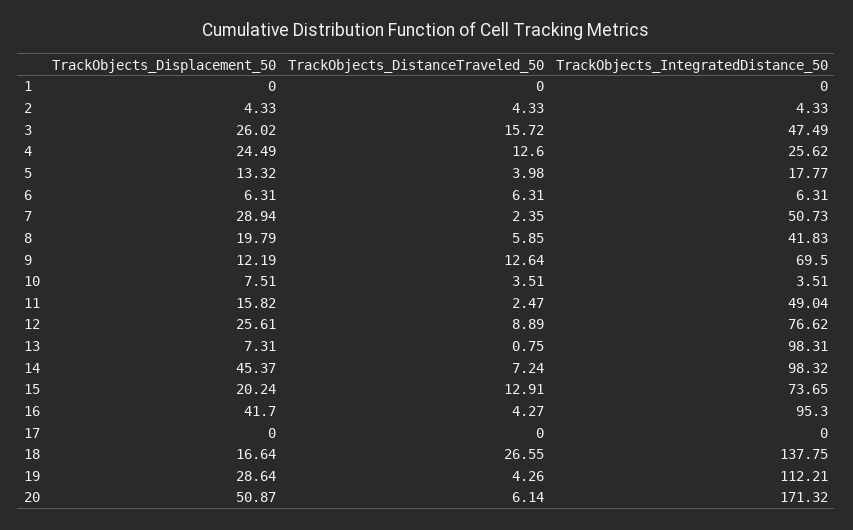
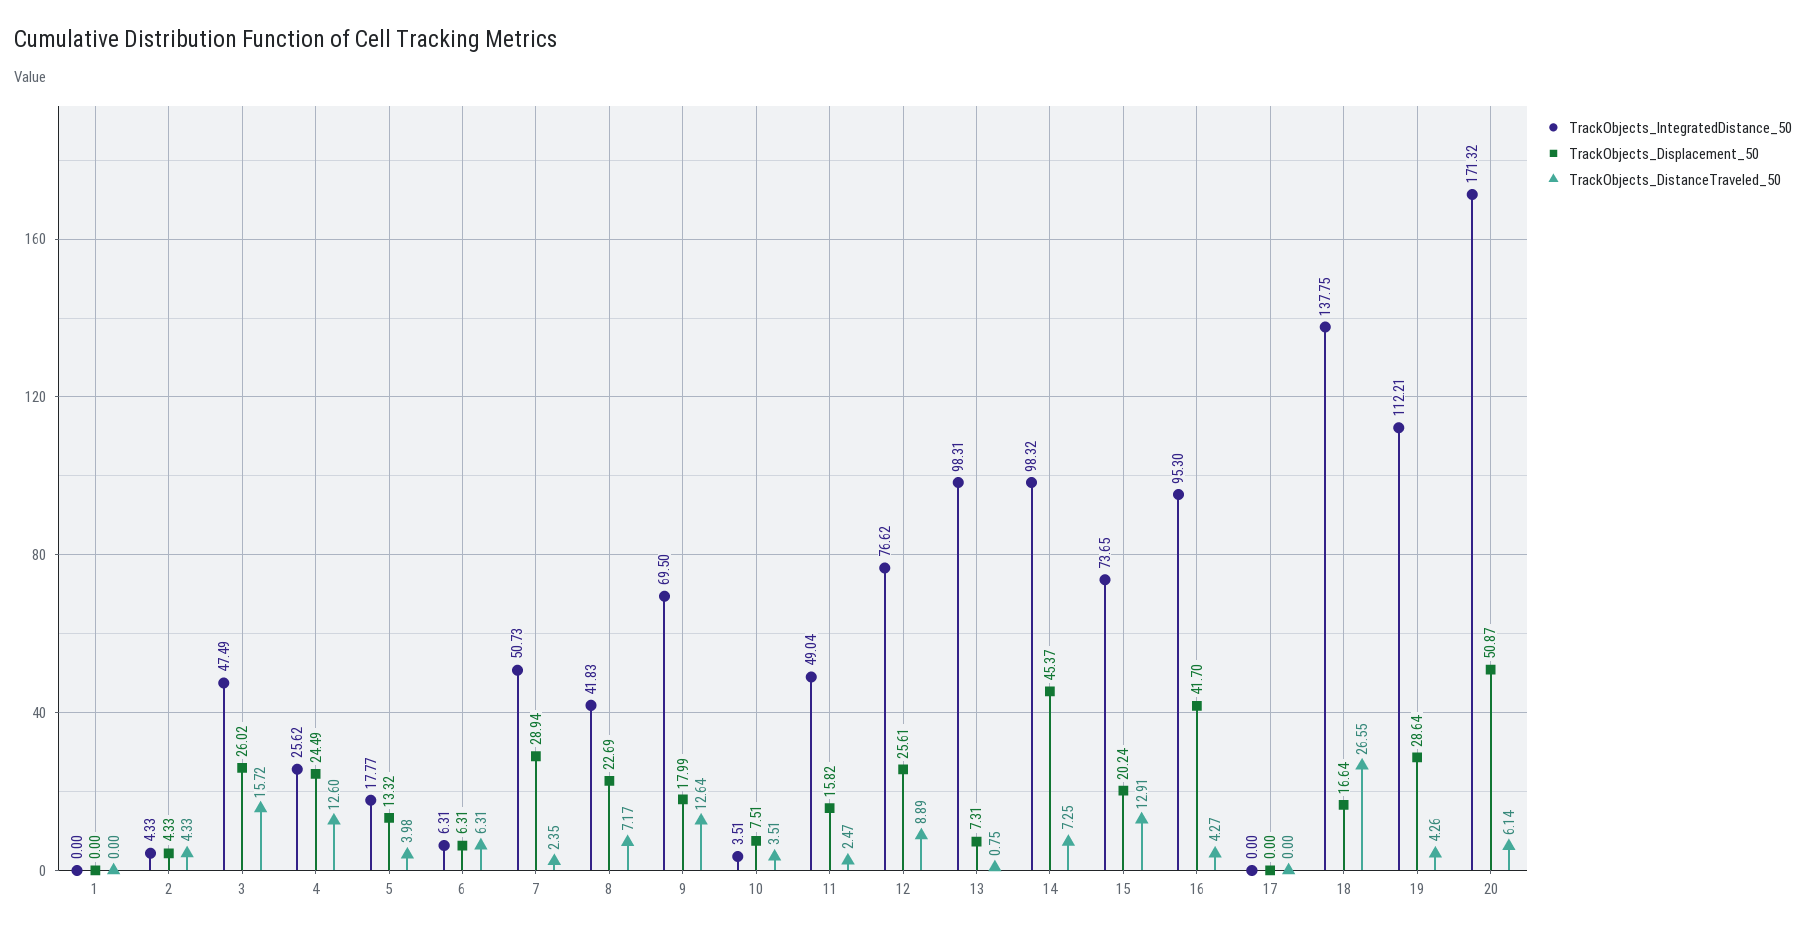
  {
    "TrackObjects_Displacement_50": {
      "1": 0,
      "2": 4.33,
      "3": 26.02,
      "4": 24.49,
      "5": 13.32,
      "6": 6.31,
      "7": 28.94,
-     "8": 19.79,
+     "8": 22.69,
-     "9": 12.19,
+     "9": 17.99,
      "10": 7.51,
      "11": 15.82,
      "12": 25.61,
      "13": 7.31,
      "14": 45.37,
      "15": 20.24,
      "16": 41.7,
      "17": 0,
      "18": 16.64,
      "19": 28.64,
      "20": 50.87
    },
    "TrackObjects_DistanceTraveled_50": {
      "1": 0,
      "2": 4.33,
      "3": 15.72,
      "4": 12.6,
      "5": 3.98,
      "6": 6.31,
      "7": 2.35,
-     "8": 5.85,
+     "8": 7.17,
      "9": 12.64,
      "10": 3.51,
      "11": 2.47,
      "12": 8.89,
      "13": 0.75,
-     "14": 7.24,
+     "14": 7.25,
      "15": 12.91,
      "16": 4.27,
      "17": 0,
      "18": 26.55,
      "19": 4.26,
      "20": 6.14
    },
    "TrackObjects_IntegratedDistance_50": {
      "1": 0,
      "2": 4.33,
      "3": 47.49,
      "4": 25.62,
      "5": 17.77,
      "6": 6.31,
      "7": 50.73,
      "8": 41.83,
      "9": 69.5,
      "10": 3.51,
      "11": 49.04,
      "12": 76.62,
      "13": 98.31,
      "14": 98.32,
      "15": 73.65,
      "16": 95.3,
      "17": 0,
      "18": 137.75,
      "19": 112.21,
      "20": 171.32
    }
  }

